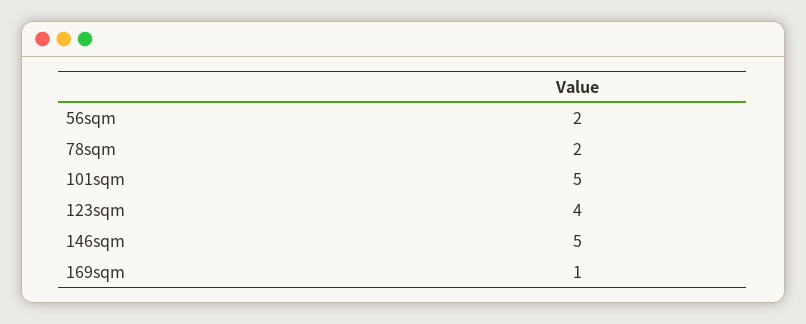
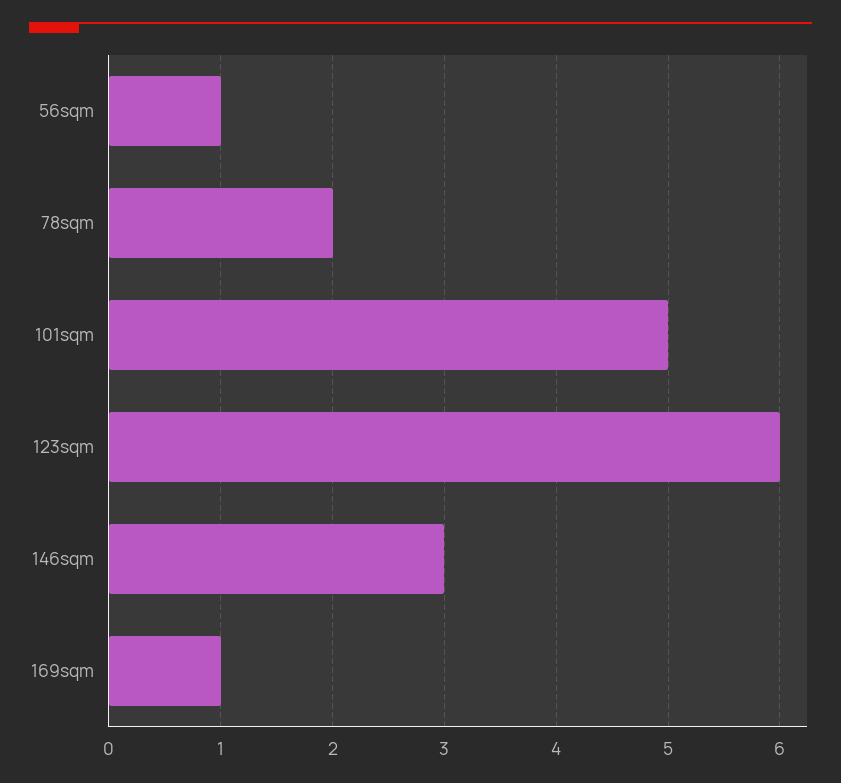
  {
-   "56sqm": 2,
+   "56sqm": 1,
    "78sqm": 2,
    "101sqm": 5,
-   "123sqm": 4,
+   "123sqm": 6,
-   "146sqm": 5,
+   "146sqm": 3,
    "169sqm": 1
  }

